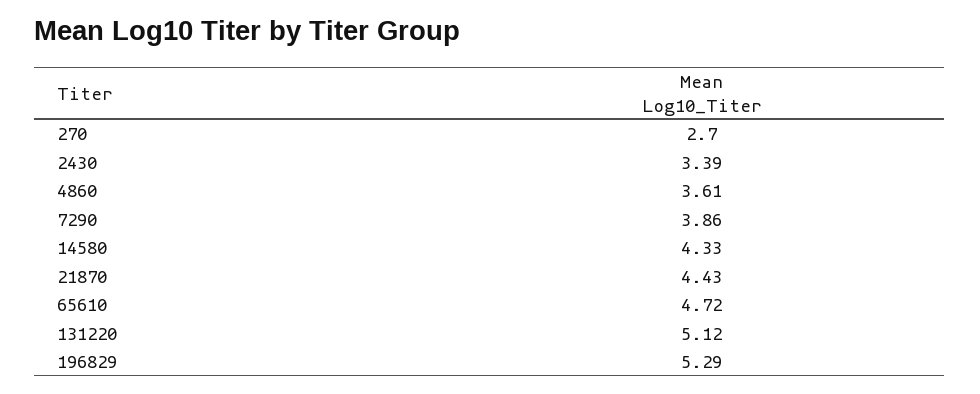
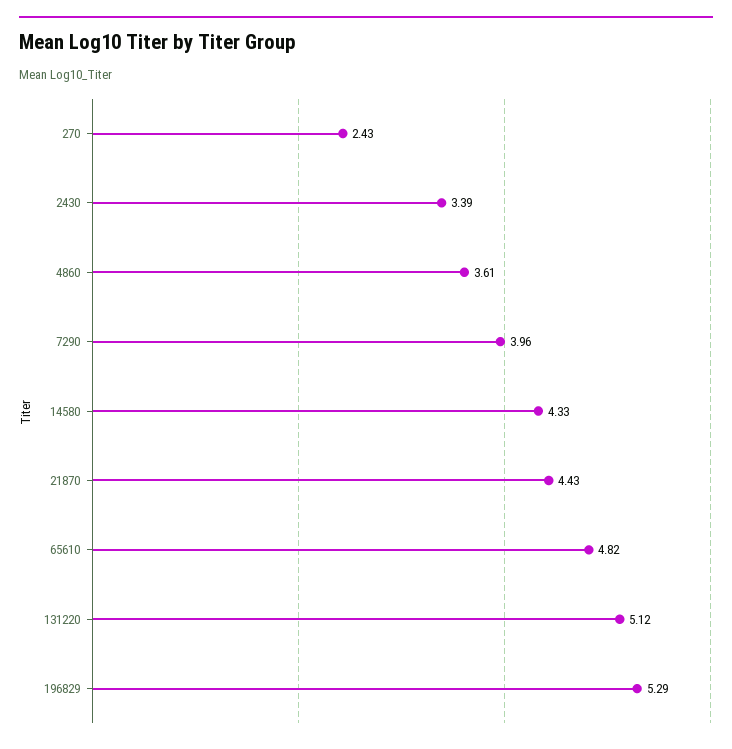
  {
-   "270": 2.7,
+   "270": 2.43,
    "2430": 3.39,
    "4860": 3.61,
-   "7290": 3.86,
+   "7290": 3.96,
    "14580": 4.33,
    "21870": 4.43,
-   "65610": 4.72,
+   "65610": 4.82,
    "131220": 5.12,
    "196829": 5.29
  }

